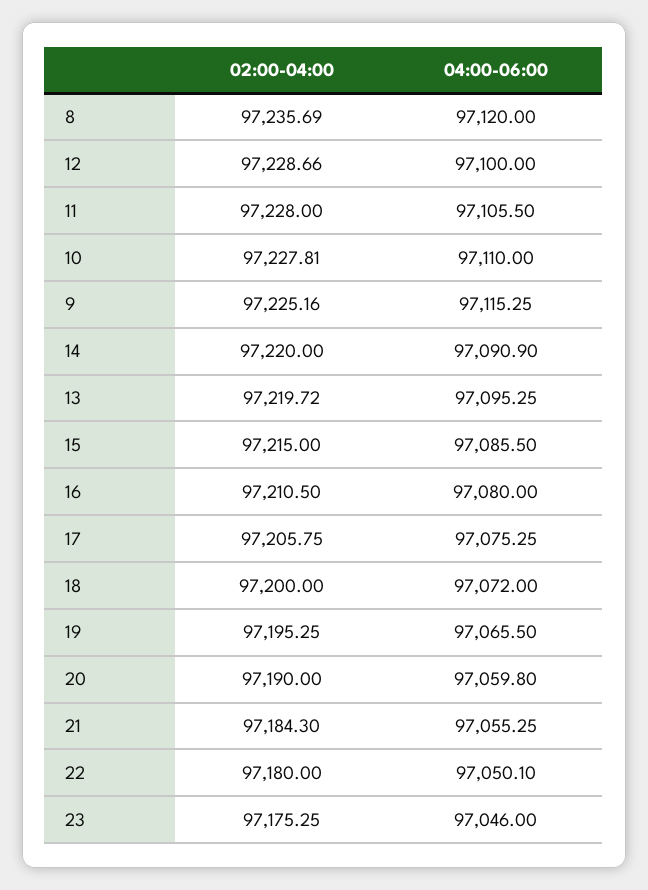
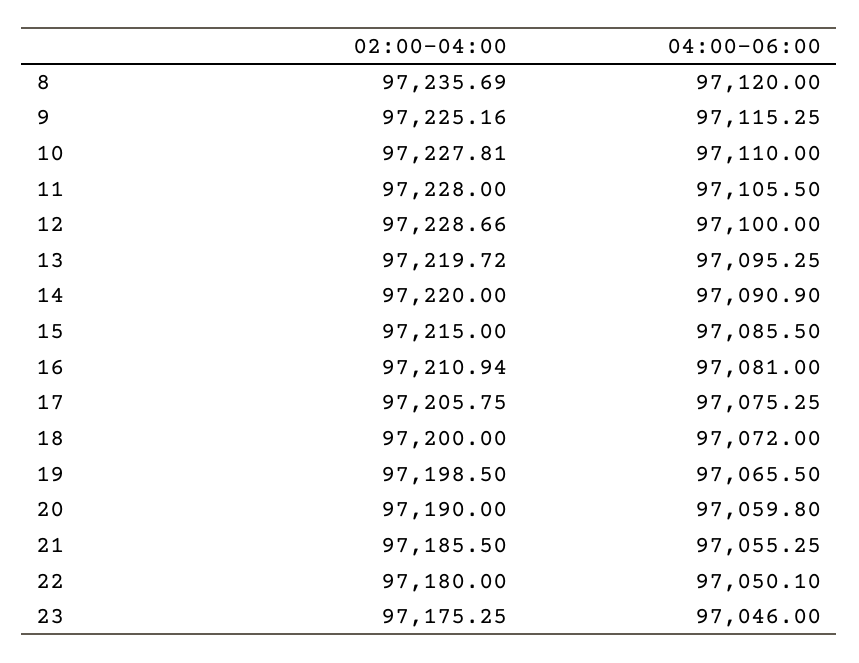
  {
    "02:00-04:00": {
      "8": 97235.69,
      "12": 97228.66,
      "11": 97228,
      "10": 97227.81,
      "9": 97225.16,
      "14": 97220,
      "13": 97219.72,
      "15": 97215,
-     "16": 97210.5,
+     "16": 97210.94,
      "17": 97205.75,
      "18": 97200,
-     "19": 97195.25,
+     "19": 97198.5,
      "20": 97190,
-     "21": 97184.3,
+     "21": 97185.5,
      "22": 97180,
      "23": 97175.25
    },
    "04:00-06:00": {
      "8": 97120,
      "12": 97100,
      "11": 97105.5,
      "10": 97110,
      "9": 97115.25,
      "14": 97090.9,
      "13": 97095.25,
      "15": 97085.5,
-     "16": 97080,
+     "16": 97081,
      "17": 97075.25,
      "18": 97072,
      "19": 97065.5,
      "20": 97059.8,
      "21": 97055.25,
      "22": 97050.1,
      "23": 97046
    }
  }

